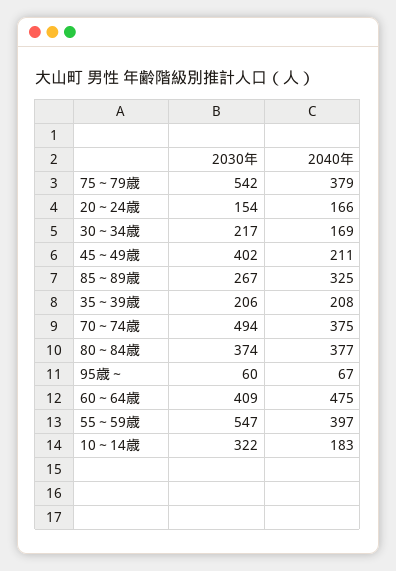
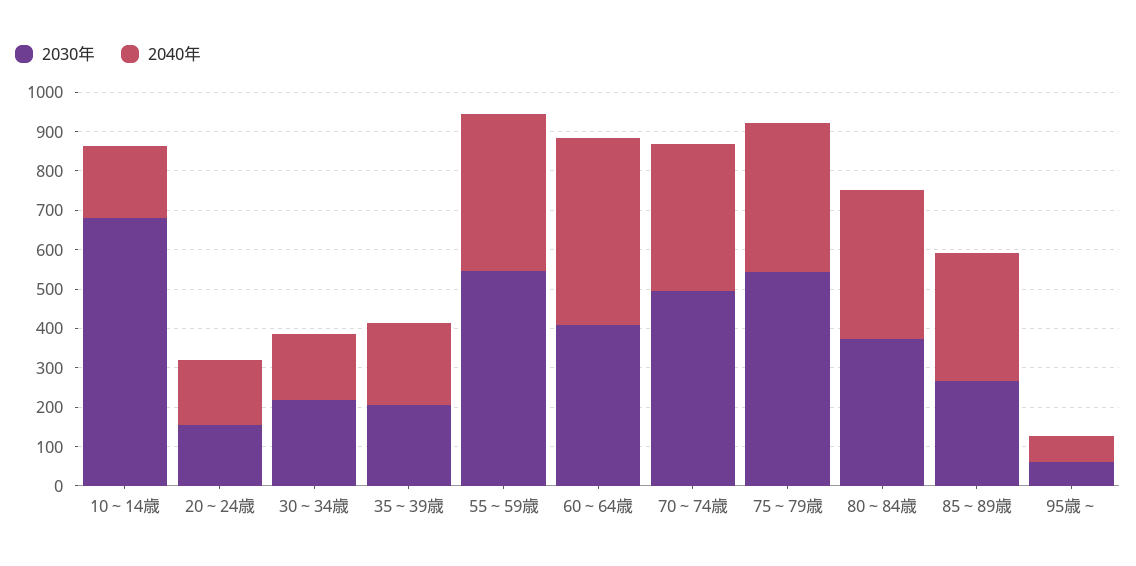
  {
    "2030年": {
      "75～79歳": 542,
      "20～24歳": 154,
      "30～34歳": 217,
-     "45～49歳": 402,
      "85～89歳": 267,
      "35～39歳": 206,
      "70～74歳": 494,
      "80～84歳": 374,
      "95歳～": 60,
      "60～64歳": 409,
      "55～59歳": 547,
-     "10～14歳": 322
+     "10～14歳": 675
    },
    "2040年": {
      "75～79歳": 379,
      "20～24歳": 166,
      "30～34歳": 169,
-     "45～49歳": 211,
      "85～89歳": 325,
      "35～39歳": 208,
      "70～74歳": 375,
      "80～84歳": 377,
      "95歳～": 67,
      "60～64歳": 475,
      "55～59歳": 397,
      "10～14歳": 183
    }
  }

